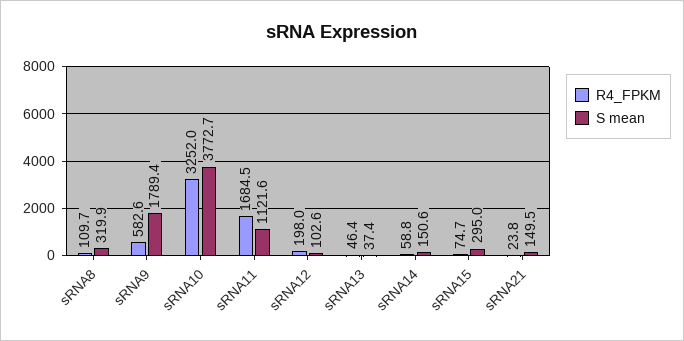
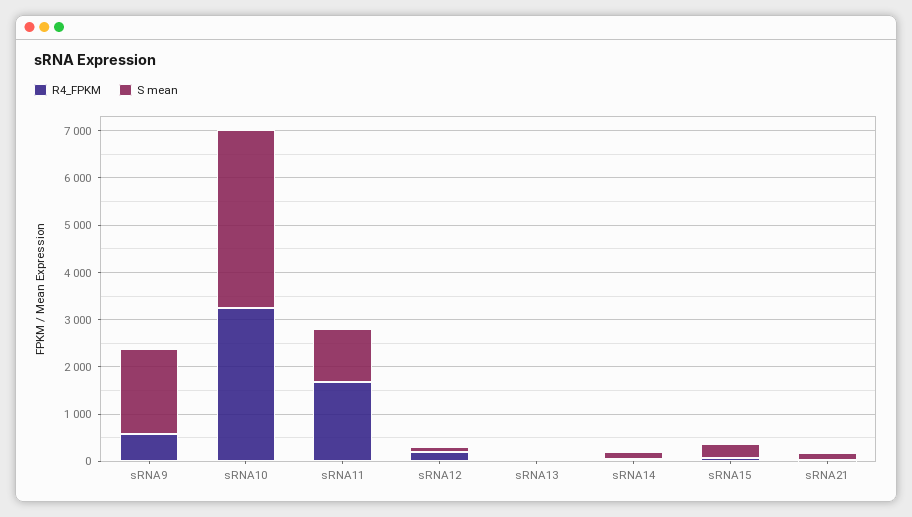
  {
    "R4_FPKM": {
-     "sRNA8": 109.7,
      "sRNA9": 582.6,
      "sRNA10": 3252,
      "sRNA11": 1684.5,
      "sRNA12": 198,
      "sRNA13": 46.4,
      "sRNA14": 58.8,
      "sRNA15": 74.7,
      "sRNA21": 23.8
    },
    "S mean": {
-     "sRNA8": 319.9,
      "sRNA9": 1789.4,
      "sRNA10": 3772.7,
      "sRNA11": 1121.6,
      "sRNA12": 102.6,
      "sRNA13": 37.4,
      "sRNA14": 150.6,
      "sRNA15": 295,
      "sRNA21": 149.5
    }
  }

